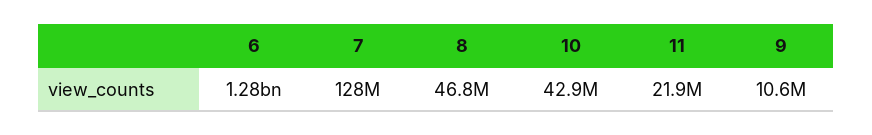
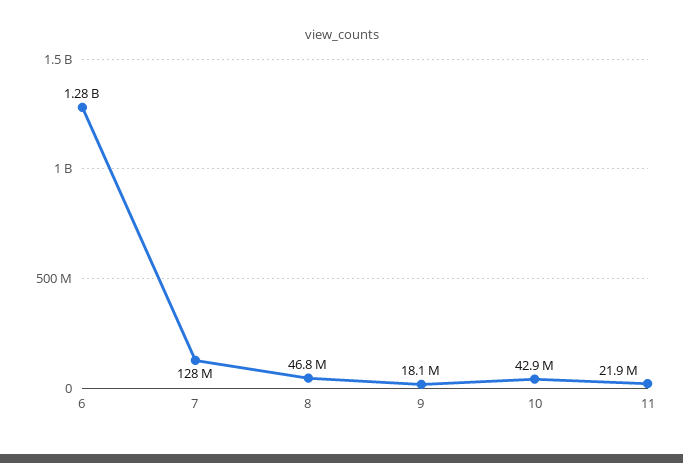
  {
    "6": 1280000000,
    "7": 128000000,
    "8": 46800000,
    "10": 42900000,
    "11": 21900000,
-   "9": 10600000
+   "9": 18100000
  }

